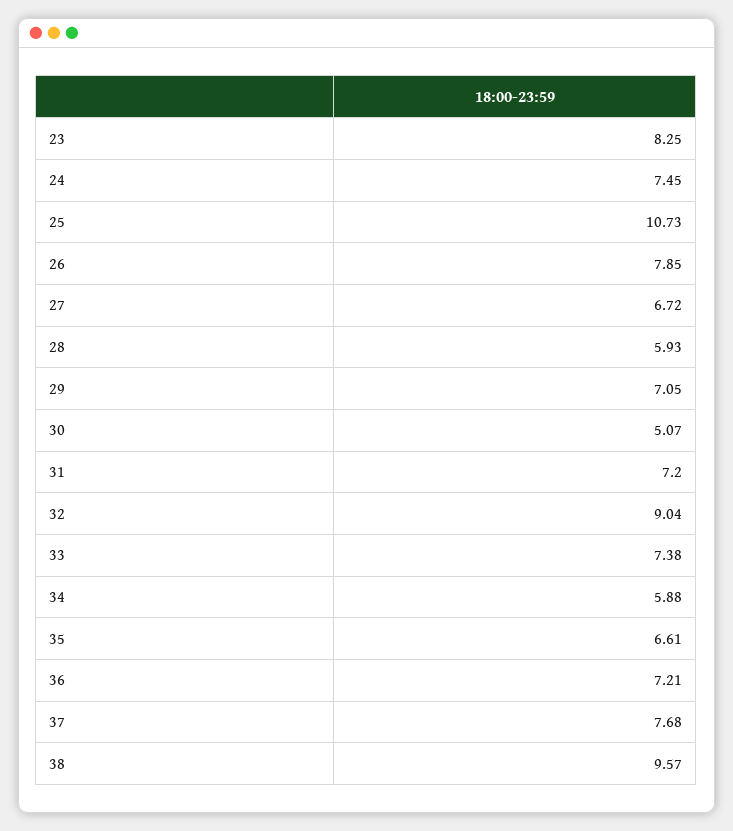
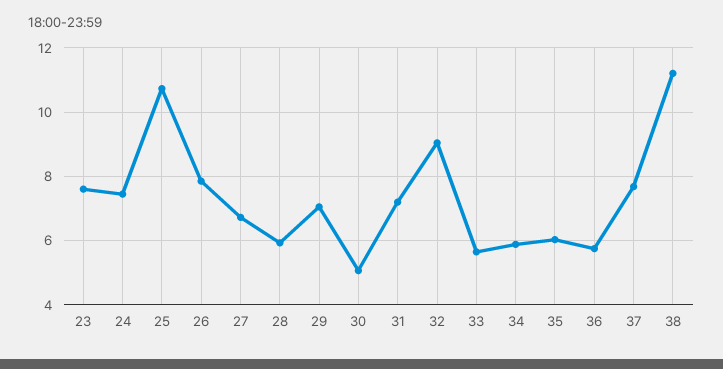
  {
-   "23": 8.25,
+   "23": 7.6,
    "24": 7.45,
    "25": 10.73,
    "26": 7.85,
    "27": 6.72,
    "28": 5.93,
    "29": 7.05,
    "30": 5.07,
    "31": 7.2,
    "32": 9.04,
-   "33": 7.38,
+   "33": 5.6,
    "34": 5.88,
-   "35": 6.61,
+   "35": 6,
-   "36": 7.21,
+   "36": 5.8,
    "37": 7.68,
-   "38": 9.57
+   "38": 11.2
  }

